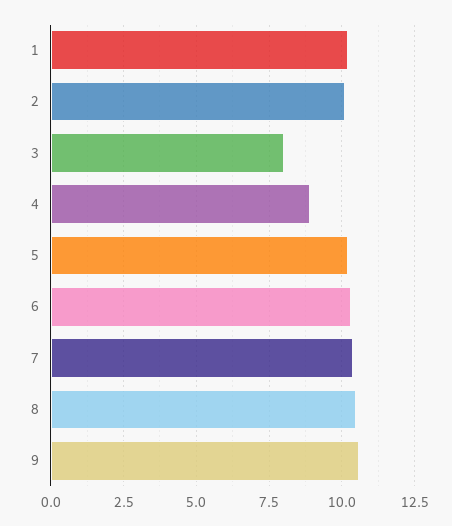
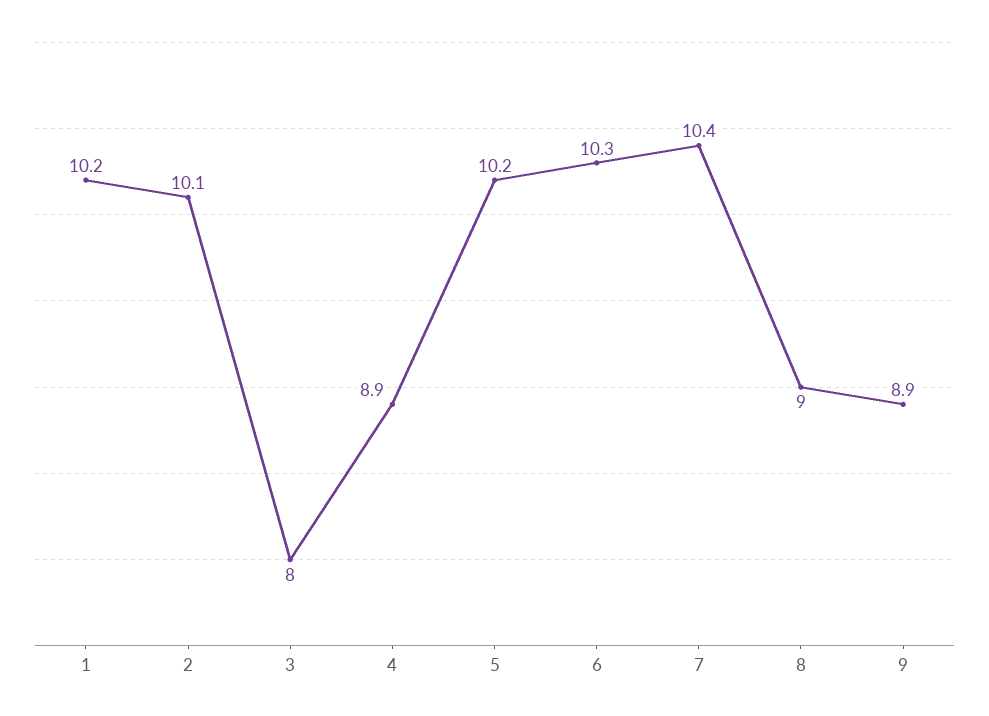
  {
    "1": 10.2,
    "2": 10.1,
    "3": 8,
    "4": 8.9,
    "5": 10.2,
    "6": 10.3,
    "7": 10.4,
-   "8": 10.5,
+   "8": 9,
-   "9": 10.5
+   "9": 8.9
  }

